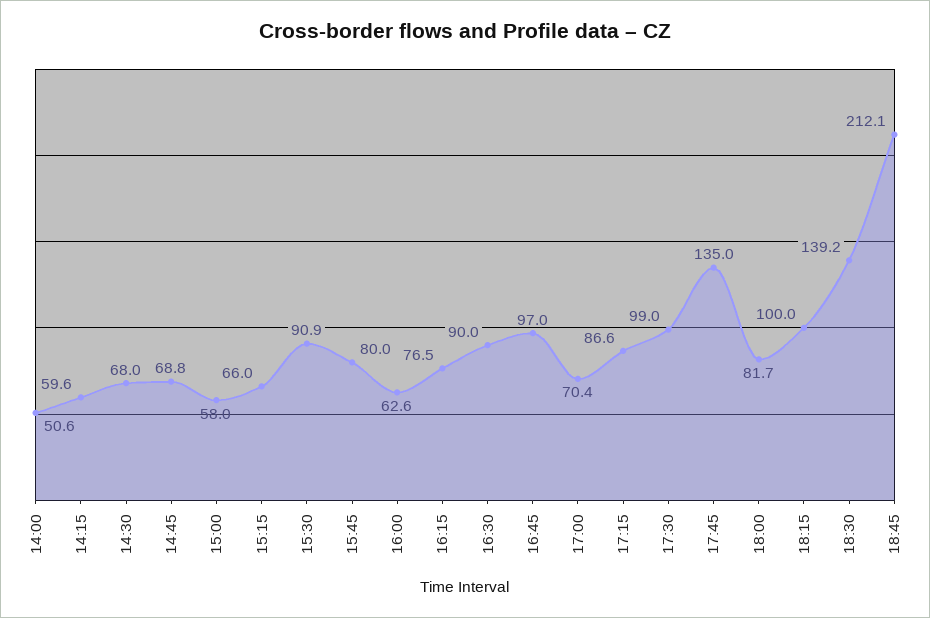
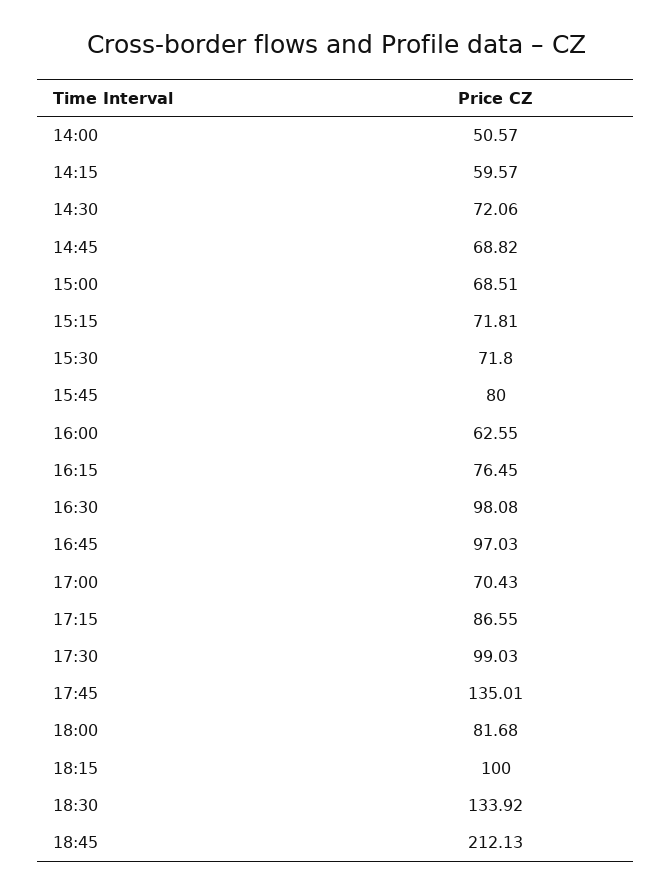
  {
    "14:00": 50.57,
    "14:15": 59.57,
-   "14:30": 68,
+   "14:30": 72.06,
    "14:45": 68.82,
-   "15:00": 58,
+   "15:00": 68.51,
-   "15:15": 66,
+   "15:15": 71.81,
-   "15:30": 90.9,
+   "15:30": 71.8,
    "15:45": 80,
    "16:00": 62.55,
    "16:15": 76.45,
-   "16:30": 90,
+   "16:30": 98.08,
    "16:45": 97.03,
    "17:00": 70.43,
    "17:15": 86.55,
    "17:30": 99.03,
    "17:45": 135.01,
    "18:00": 81.68,
    "18:15": 100,
-   "18:30": 139.2,
+   "18:30": 133.92,
    "18:45": 212.13
  }

